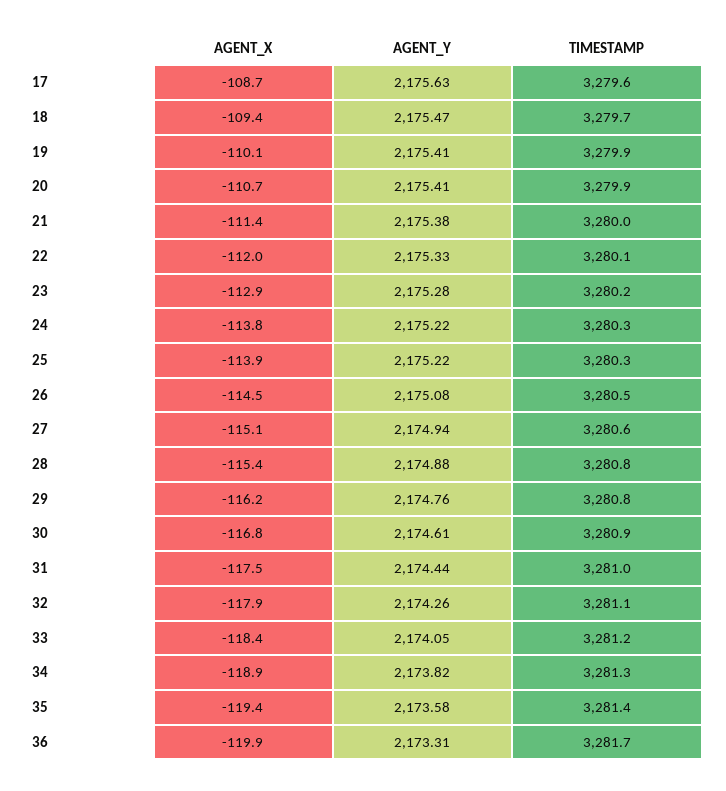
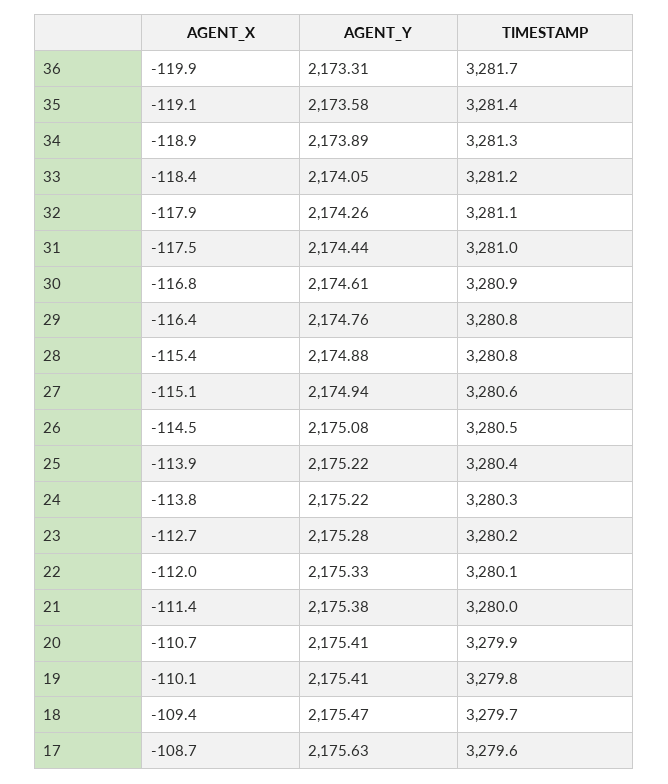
  {
    "AGENT_X": {
      "17": -108.7,
      "18": -109.4,
      "19": -110.1,
      "20": -110.7,
      "21": -111.4,
      "22": -112,
-     "23": -112.9,
+     "23": -112.7,
      "24": -113.8,
      "25": -113.9,
      "26": -114.5,
      "27": -115.1,
      "28": -115.4,
-     "29": -116.2,
+     "29": -116.4,
      "30": -116.8,
      "31": -117.5,
      "32": -117.9,
      "33": -118.4,
      "34": -118.9,
-     "35": -119.4,
+     "35": -119.1,
      "36": -119.9
    },
    "AGENT_Y": {
      "17": 2175.63,
      "18": 2175.47,
      "19": 2175.41,
      "20": 2175.41,
      "21": 2175.38,
      "22": 2175.33,
      "23": 2175.28,
      "24": 2175.22,
      "25": 2175.22,
      "26": 2175.08,
      "27": 2174.94,
      "28": 2174.88,
      "29": 2174.76,
      "30": 2174.61,
      "31": 2174.44,
      "32": 2174.26,
      "33": 2174.05,
-     "34": 2173.82,
+     "34": 2173.89,
      "35": 2173.58,
      "36": 2173.31
    },
    "TIMESTAMP": {
      "17": 3279.6,
      "18": 3279.7,
-     "19": 3279.9,
+     "19": 3279.8,
      "20": 3279.9,
      "21": 3280,
      "22": 3280.1,
      "23": 3280.2,
      "24": 3280.3,
-     "25": 3280.3,
+     "25": 3280.4,
      "26": 3280.5,
      "27": 3280.6,
      "28": 3280.8,
      "29": 3280.8,
      "30": 3280.9,
      "31": 3281,
      "32": 3281.1,
      "33": 3281.2,
      "34": 3281.3,
      "35": 3281.4,
      "36": 3281.7
    }
  }

